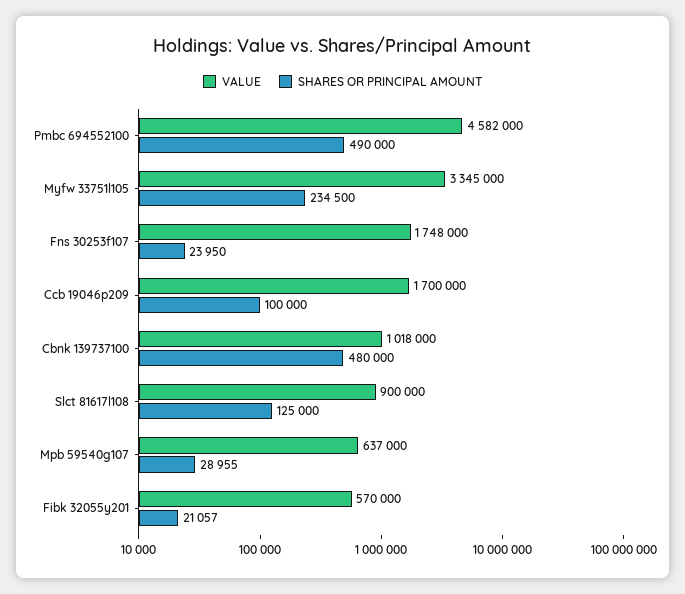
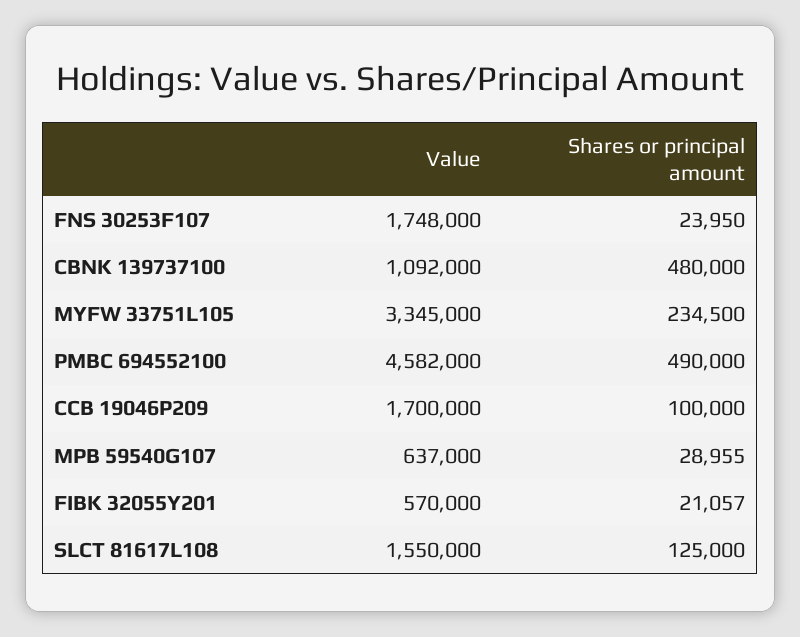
  {
    "VALUE": {
      "Pmbc 694552100": 4582000,
      "Myfw 33751l105": 3345000,
      "Fns 30253f107": 1748000,
      "Ccb 19046p209": 1700000,
-     "Cbnk 139737100": 1018000,
+     "Cbnk 139737100": 1092000,
-     "Slct 81617l108": 900000,
+     "Slct 81617l108": 1550000,
      "Mpb 59540g107": 637000,
      "Fibk 32055y201": 570000
    },
    "SHARES OR PRINCIPAL AMOUNT": {
      "Pmbc 694552100": 490000,
      "Myfw 33751l105": 234500,
      "Fns 30253f107": 23950,
      "Ccb 19046p209": 100000,
      "Cbnk 139737100": 480000,
      "Slct 81617l108": 125000,
      "Mpb 59540g107": 28955,
      "Fibk 32055y201": 21057
    }
  }

